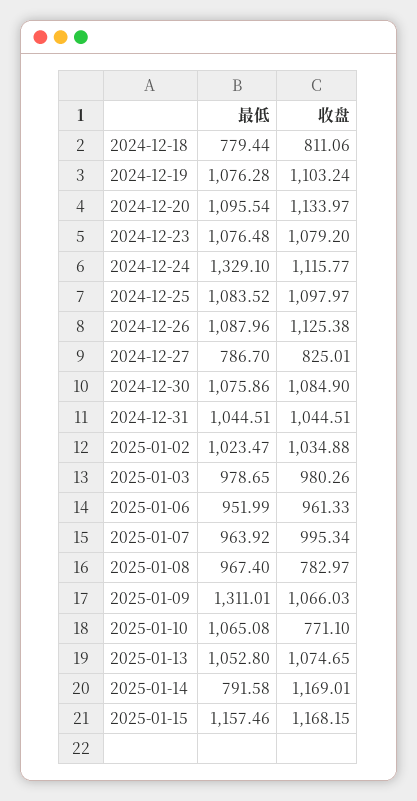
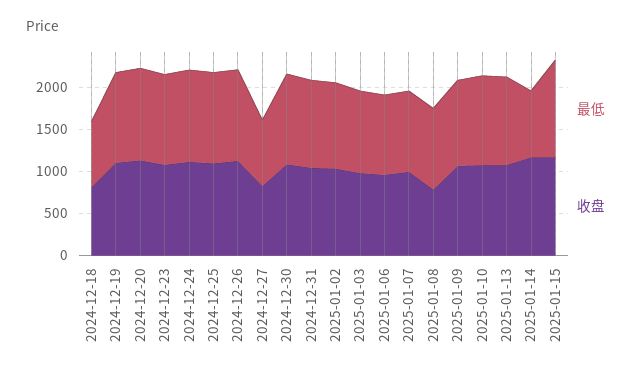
  {
    "最低": {
      "2024-12-18": 779.44,
      "2024-12-19": 1076.28,
      "2024-12-20": 1095.54,
      "2024-12-23": 1076.48,
-     "2024-12-24": 1329.1,
+     "2024-12-24": 1100,
      "2024-12-25": 1083.52,
      "2024-12-26": 1087.96,
      "2024-12-27": 786.7,
      "2024-12-30": 1075.86,
      "2024-12-31": 1044.51,
      "2025-01-02": 1023.47,
      "2025-01-03": 978.65,
      "2025-01-06": 951.99,
      "2025-01-07": 963.92,
      "2025-01-08": 967.4,
-     "2025-01-09": 1311.01,
+     "2025-01-09": 1000,
      "2025-01-10": 1065.08,
      "2025-01-13": 1052.8,
      "2025-01-14": 791.58,
      "2025-01-15": 1157.46
    },
    "收盘": {
      "2024-12-18": 811.06,
      "2024-12-19": 1103.24,
      "2024-12-20": 1133.97,
      "2024-12-23": 1079.2,
      "2024-12-24": 1115.77,
      "2024-12-25": 1097.97,
      "2024-12-26": 1125.38,
      "2024-12-27": 825.01,
      "2024-12-30": 1084.9,
      "2024-12-31": 1044.51,
      "2025-01-02": 1034.88,
      "2025-01-03": 980.26,
      "2025-01-06": 961.33,
      "2025-01-07": 995.34,
      "2025-01-08": 782.97,
      "2025-01-09": 1066.03,
-     "2025-01-10": 771.1,
+     "2025-01-10": 1100,
      "2025-01-13": 1074.65,
      "2025-01-14": 1169.01,
      "2025-01-15": 1168.15
    }
  }

